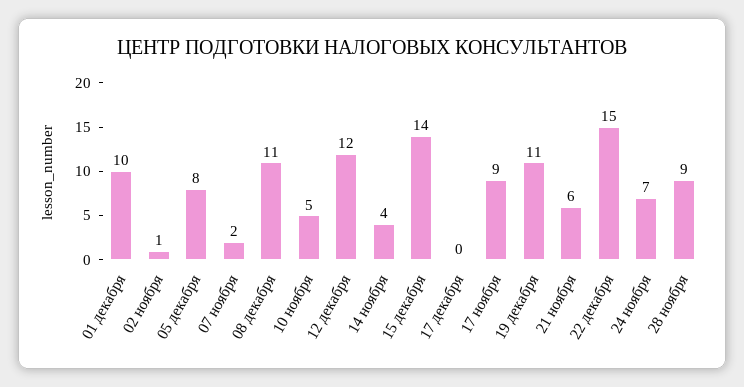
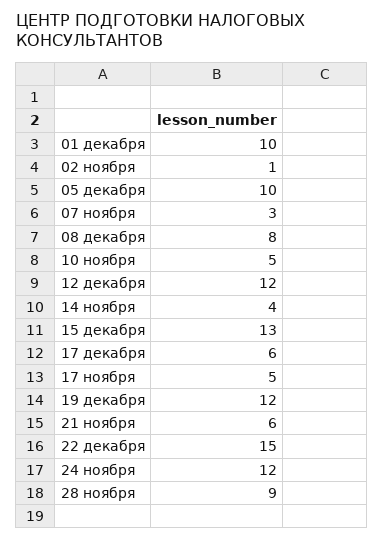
  {
    "01 декабря": 10,
    "02 ноября": 1,
-   "05 декабря": 8,
+   "05 декабря": 10,
-   "07 ноября": 2,
+   "07 ноября": 3,
-   "08 декабря": 11,
+   "08 декабря": 8,
    "10 ноября": 5,
    "12 декабря": 12,
    "14 ноября": 4,
-   "15 декабря": 14,
+   "15 декабря": 13,
-   "17 декабря": 0,
+   "17 декабря": 6,
-   "17 ноября": 9,
+   "17 ноября": 5,
-   "19 декабря": 11,
+   "19 декабря": 12,
    "21 ноября": 6,
    "22 декабря": 15,
-   "24 ноября": 7,
+   "24 ноября": 12,
    "28 ноября": 9
  }

